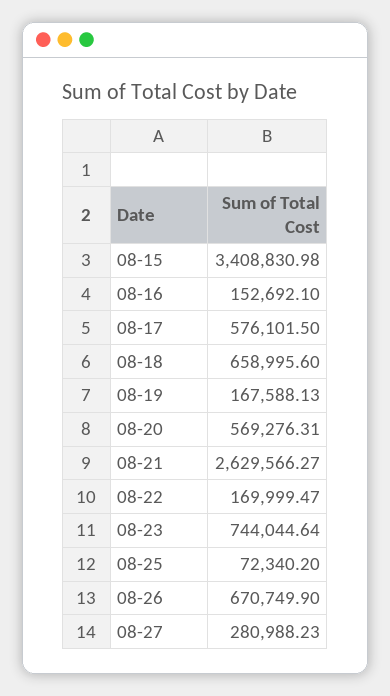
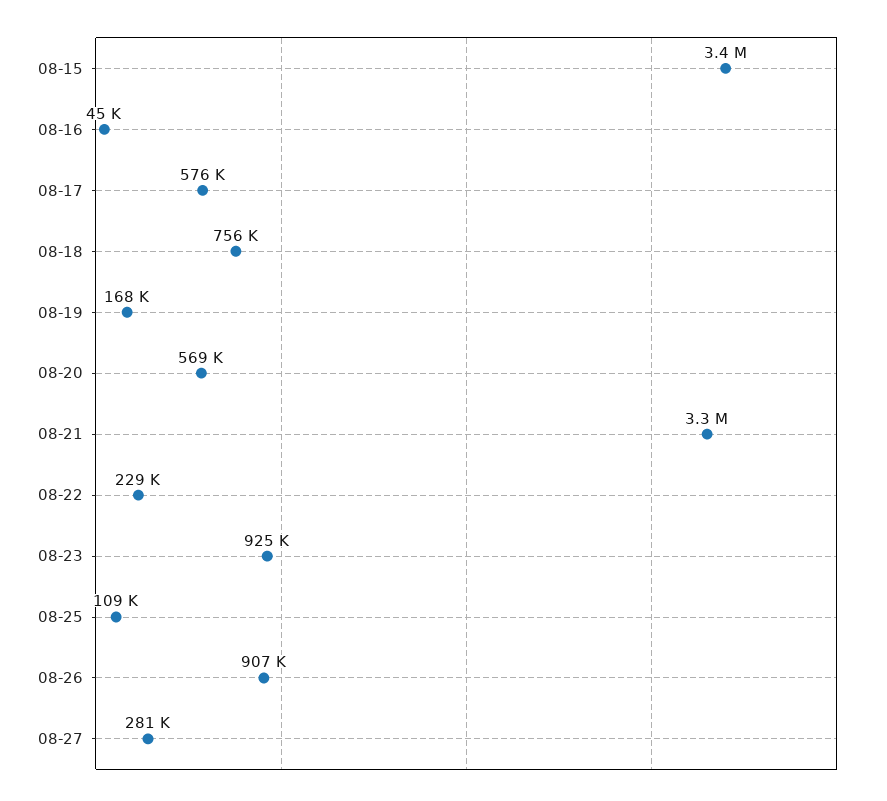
  {
    "08-15": 3408830.98,
-   "08-16": 152692.1,
+   "08-16": 45000,
    "08-17": 576101.5,
-   "08-18": 658995.6,
+   "08-18": 756000,
    "08-19": 167588.13,
    "08-20": 569276.31,
-   "08-21": 2629566.27,
+   "08-21": 3300000,
-   "08-22": 169999.47,
+   "08-22": 229000,
-   "08-23": 744044.64,
+   "08-23": 925000,
-   "08-25": 72340.2,
+   "08-25": 109000,
-   "08-26": 670749.9,
+   "08-26": 907000,
    "08-27": 280988.23
  }

